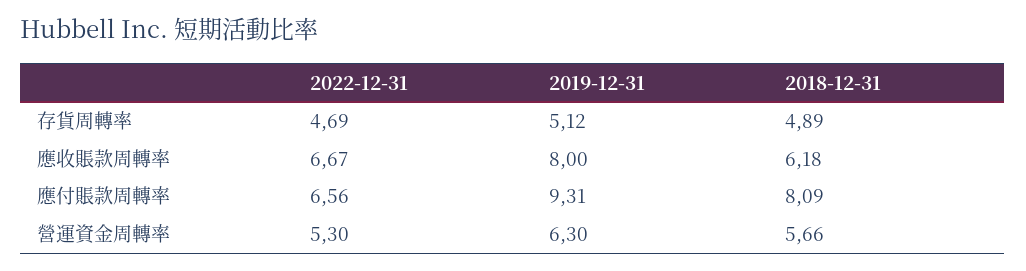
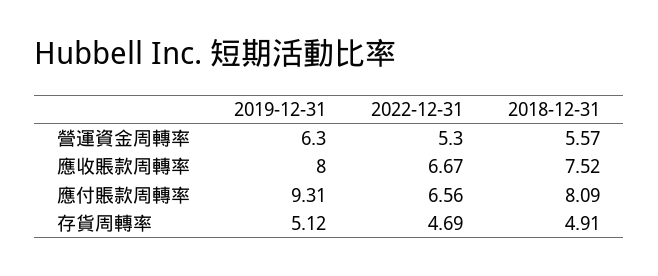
  {
    "2022-12-31": {
      "存貨周轉率": 4.69,
      "應收賬款周轉率": 6.67,
      "應付賬款周轉率": 6.56,
      "營運資金周轉率": 5.3
    },
    "2019-12-31": {
      "存貨周轉率": 5.12,
      "應收賬款周轉率": 8,
      "應付賬款周轉率": 9.31,
      "營運資金周轉率": 6.3
    },
    "2018-12-31": {
-     "存貨周轉率": 4.89,
+     "存貨周轉率": 4.91,
-     "應收賬款周轉率": 6.18,
+     "應收賬款周轉率": 7.52,
      "應付賬款周轉率": 8.09,
-     "營運資金周轉率": 5.66
+     "營運資金周轉率": 5.57
    }
  }

